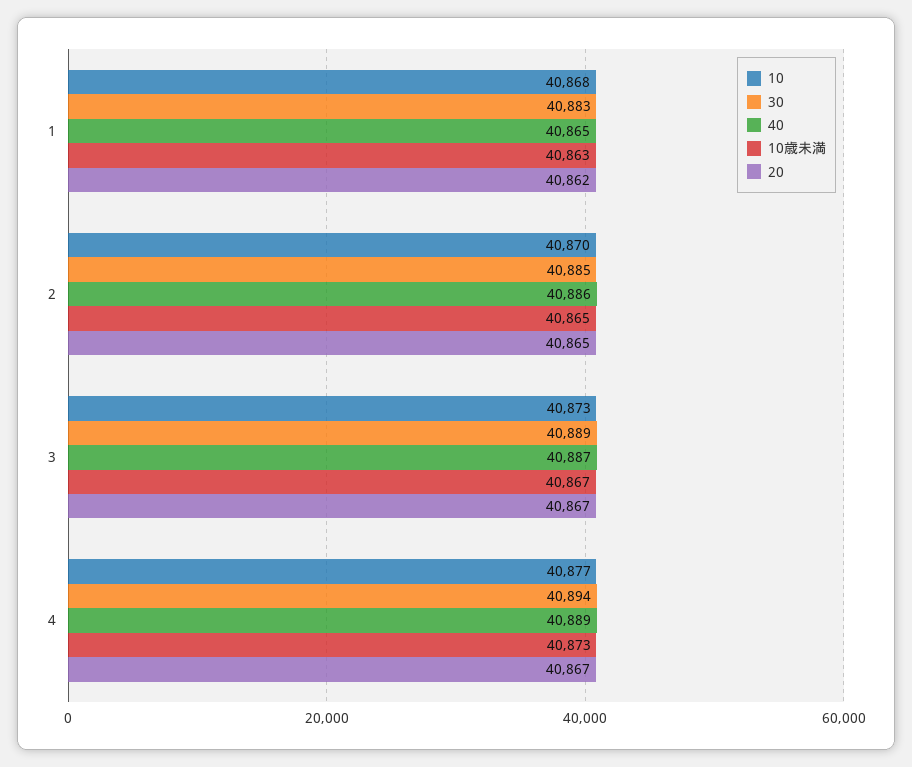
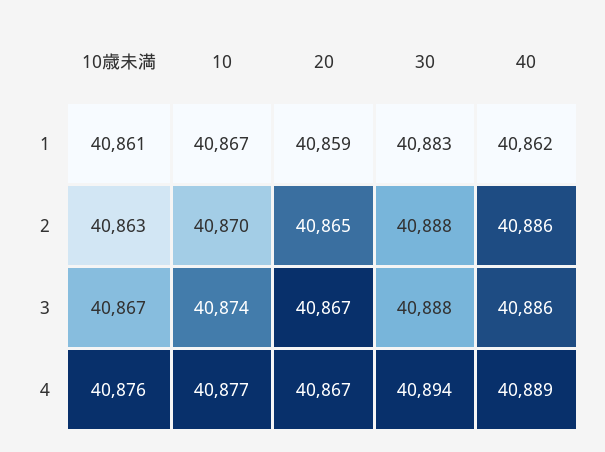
  {
    "10": {
-     "1": 40868,
+     "1": 40867,
      "2": 40870,
-     "3": 40873,
+     "3": 40874,
      "4": 40877
    },
    "30": {
      "1": 40883,
-     "2": 40885,
+     "2": 40888,
-     "3": 40889,
+     "3": 40888,
      "4": 40894
    },
    "40": {
-     "1": 40865,
+     "1": 40862,
      "2": 40886,
-     "3": 40887,
+     "3": 40886,
      "4": 40889
    },
    "10歳未満": {
-     "1": 40863,
+     "1": 40861,
-     "2": 40865,
+     "2": 40863,
      "3": 40867,
-     "4": 40873
+     "4": 40876
    },
    "20": {
-     "1": 40862,
+     "1": 40859,
      "2": 40865,
      "3": 40867,
      "4": 40867
    }
  }

